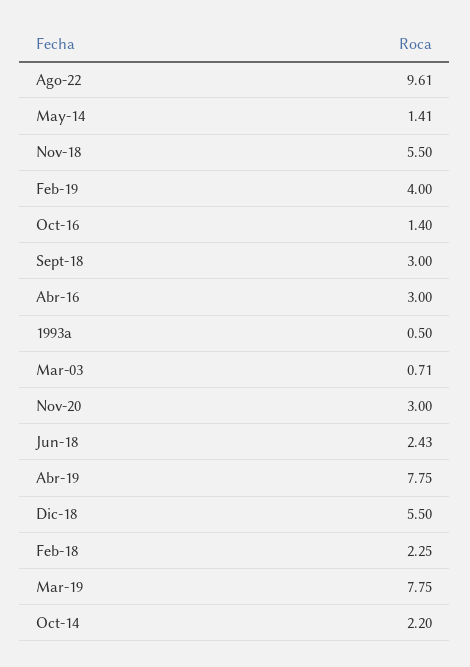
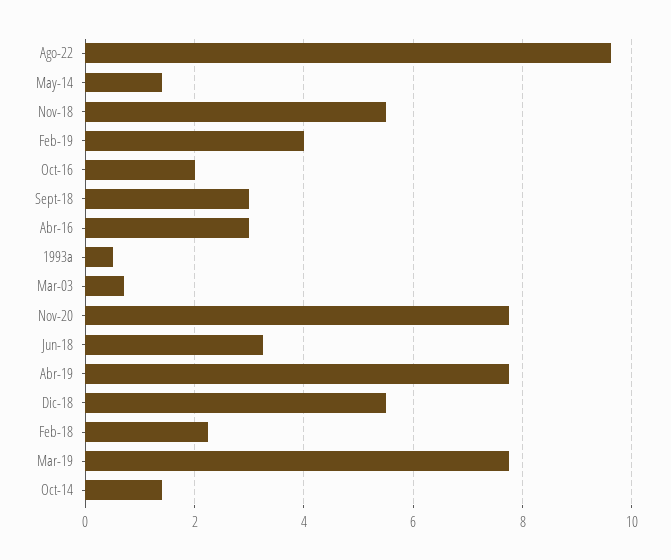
  {
    "Ago-22": 9.61,
    "May-14": 1.41,
    "Nov-18": 5.5,
    "Feb-19": 4,
-   "Oct-16": 1.4,
+   "Oct-16": 2,
    "Sept-18": 3,
    "Abr-16": 3,
    "1993a": 0.5,
    "Mar-03": 0.71,
-   "Nov-20": 3,
+   "Nov-20": 7.8,
-   "Jun-18": 2.43,
+   "Jun-18": 3.2,
    "Abr-19": 7.75,
    "Dic-18": 5.5,
    "Feb-18": 2.25,
    "Mar-19": 7.75,
-   "Oct-14": 2.2
+   "Oct-14": 1.4
  }

